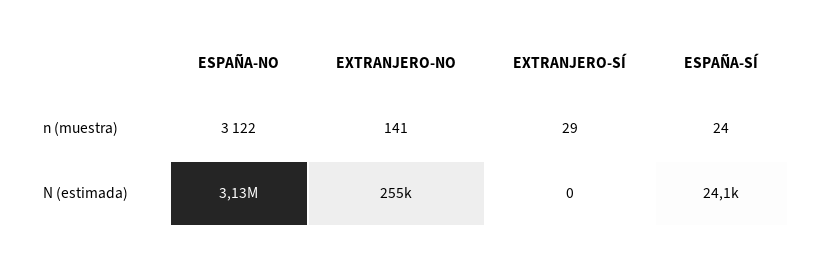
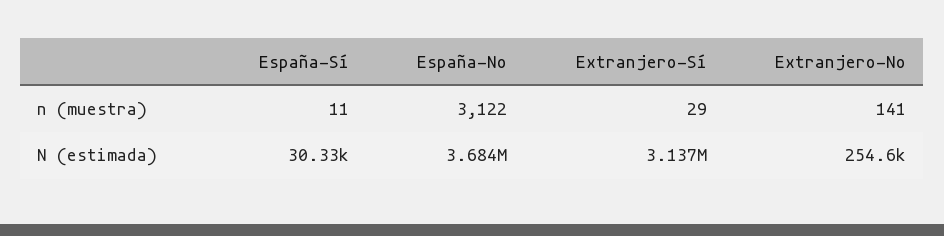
  {
    "ESPAÑA-NO": {
      "n (muestra)": 3122,
-     "N (estimada)": 3130000
+     "N (estimada)": 3684000
    },
    "EXTRANJERO-NO": {
      "n (muestra)": 141,
      "N (estimada)": 254600
    },
    "EXTRANJERO-SÍ": {
      "n (muestra)": 29,
-     "N (estimada)": 0
+     "N (estimada)": 3137000
    },
    "ESPAÑA-SÍ": {
-     "n (muestra)": 24,
+     "n (muestra)": 11,
-     "N (estimada)": 24100
+     "N (estimada)": 30330
    }
  }

